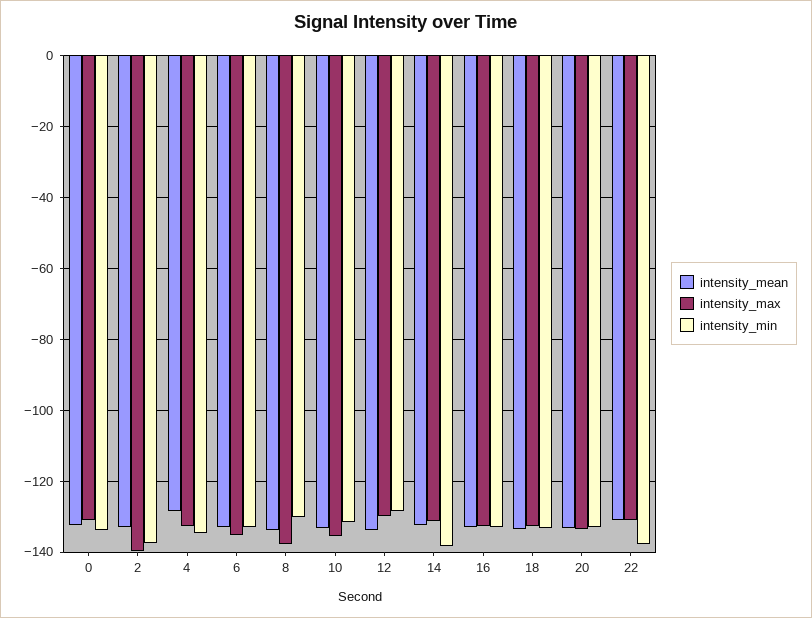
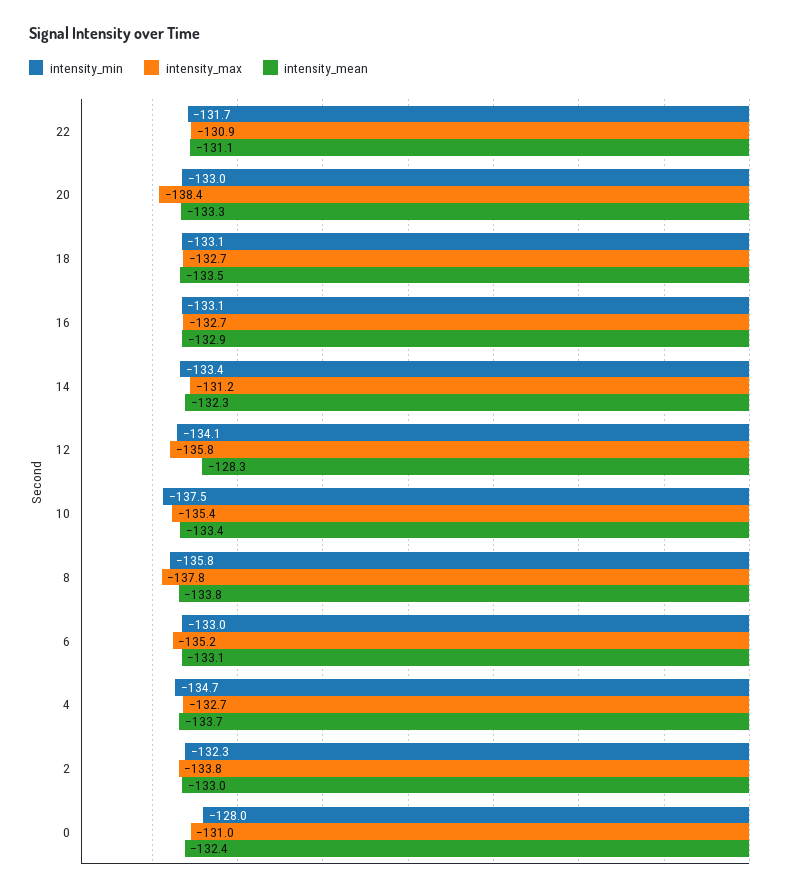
  {
    "intensity_mean": {
      "0": -132.4,
      "2": -133,
-     "4": -128,
+     "4": -133.7,
      "6": -133.1,
      "8": -133.8,
      "10": -133.4,
-     "12": -134,
+     "12": -128.3,
      "14": -132.3,
      "16": -132.9,
      "18": -133.5,
      "20": -133.3,
      "22": -131.1
    },
    "intensity_max": {
      "0": -131,
-     "2": -140,
+     "2": -133.8,
      "4": -132.7,
      "6": -135.2,
      "8": -137.8,
      "10": -135.4,
-     "12": -130,
+     "12": -135.8,
      "14": -131.2,
      "16": -132.7,
      "18": -132.7,
-     "20": -134,
+     "20": -138.4,
      "22": -130.9
    },
    "intensity_min": {
-     "0": -134,
+     "0": -128,
-     "2": -138,
+     "2": -132.3,
      "4": -134.7,
      "6": -133,
-     "8": -130,
+     "8": -135.8,
-     "10": -132,
+     "10": -137.5,
-     "12": -128,
+     "12": -134.1,
-     "14": -138,
+     "14": -133.4,
      "16": -133.1,
      "18": -133.1,
      "20": -133,
-     "22": -138
+     "22": -131.7
    }
  }

